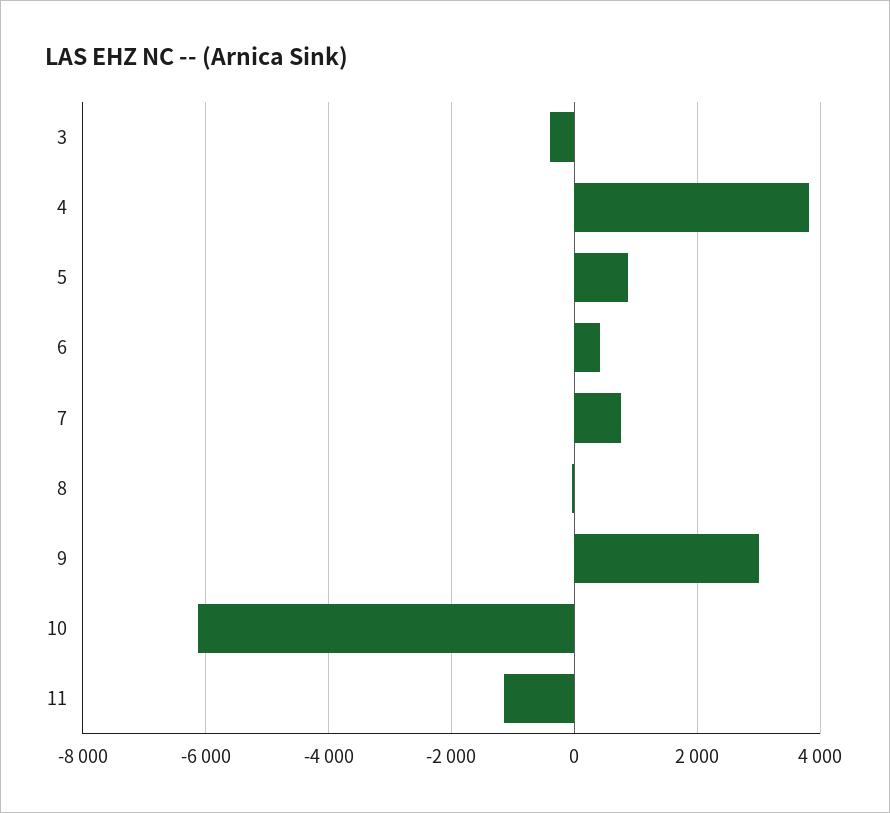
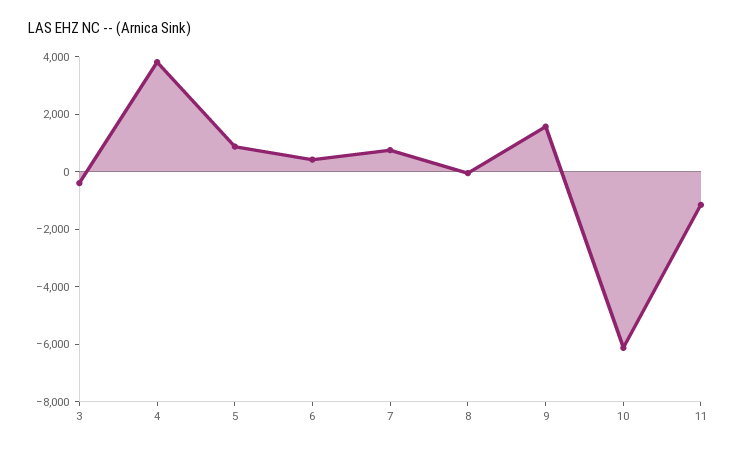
  {
    "3": -400,
    "4": 3800,
    "5": 800,
    "6": 400,
    "7": 800,
    "8": 0,
-   "9": 3000,
+   "9": 1500,
    "10": -6200,
    "11": -1200
  }

